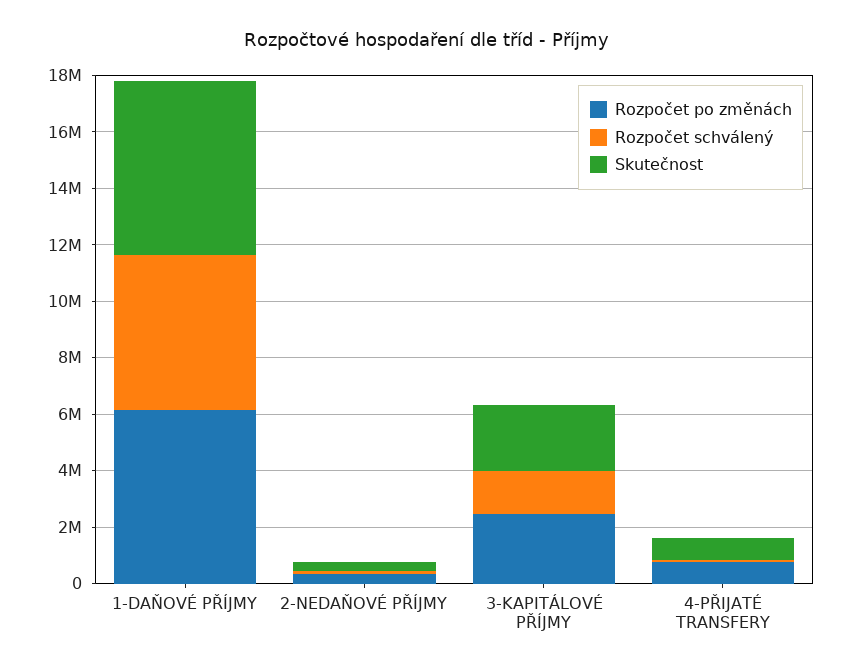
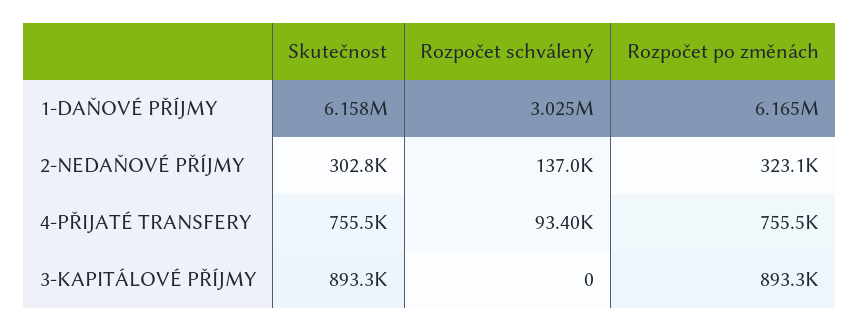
  {
    "Rozpočet po změnách": {
      "1-DAŇOVÉ PŘÍJMY": 6165000,
      "2-NEDAŇOVÉ PŘÍJMY": 323100,
-     "3-KAPITÁLOVÉ PŘÍJMY": 2500000,
+     "3-KAPITÁLOVÉ PŘÍJMY": 893300,
      "4-PŘIJATÉ TRANSFERY": 755500
    },
    "Rozpočet schválený": {
-     "1-DAŇOVÉ PŘÍJMY": 5500000,
+     "1-DAŇOVÉ PŘÍJMY": 3025000,
      "2-NEDAŇOVÉ PŘÍJMY": 137000,
-     "3-KAPITÁLOVÉ PŘÍJMY": 1500000,
+     "3-KAPITÁLOVÉ PŘÍJMY": 0,
      "4-PŘIJATÉ TRANSFERY": 93400
    },
    "Skutečnost": {
      "1-DAŇOVÉ PŘÍJMY": 6158000,
      "2-NEDAŇOVÉ PŘÍJMY": 302800,
-     "3-KAPITÁLOVÉ PŘÍJMY": 2500000,
+     "3-KAPITÁLOVÉ PŘÍJMY": 893300,
      "4-PŘIJATÉ TRANSFERY": 755500
    }
  }

